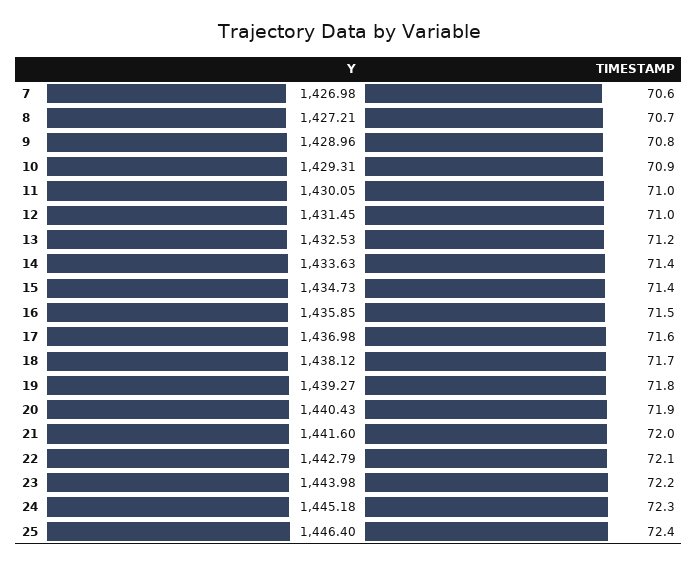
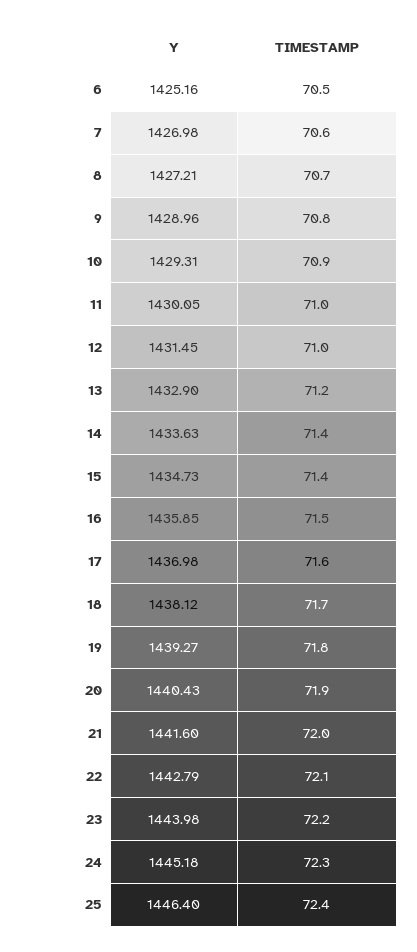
  {
    "Y": {
      "7": 1426.98,
      "8": 1427.21,
      "9": 1428.96,
      "10": 1429.31,
      "11": 1430.05,
      "12": 1431.45,
-     "13": 1432.53,
+     "13": 1432.9,
      "14": 1433.63,
      "15": 1434.73,
      "16": 1435.85,
      "17": 1436.98,
      "18": 1438.12,
      "19": 1439.27,
      "20": 1440.43,
      "21": 1441.6,
      "22": 1442.79,
      "23": 1443.98,
      "24": 1445.18,
-     "25": 1446.4
+     "25": 1446.4,
+     "6": 1425.16
    },
    "TIMESTAMP": {
      "7": 70.6,
      "8": 70.7,
      "9": 70.8,
      "10": 70.9,
      "11": 71,
      "12": 71,
      "13": 71.2,
      "14": 71.4,
      "15": 71.4,
      "16": 71.5,
      "17": 71.6,
      "18": 71.7,
      "19": 71.8,
      "20": 71.9,
      "21": 72,
      "22": 72.1,
      "23": 72.2,
      "24": 72.3,
-     "25": 72.4
+     "25": 72.4,
+     "6": 70.5
    }
  }

